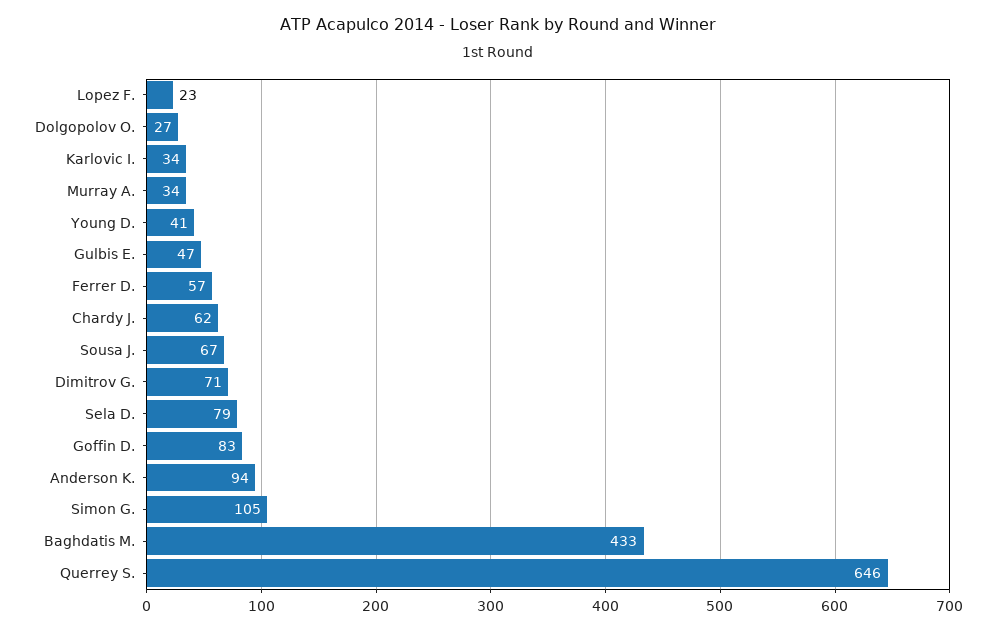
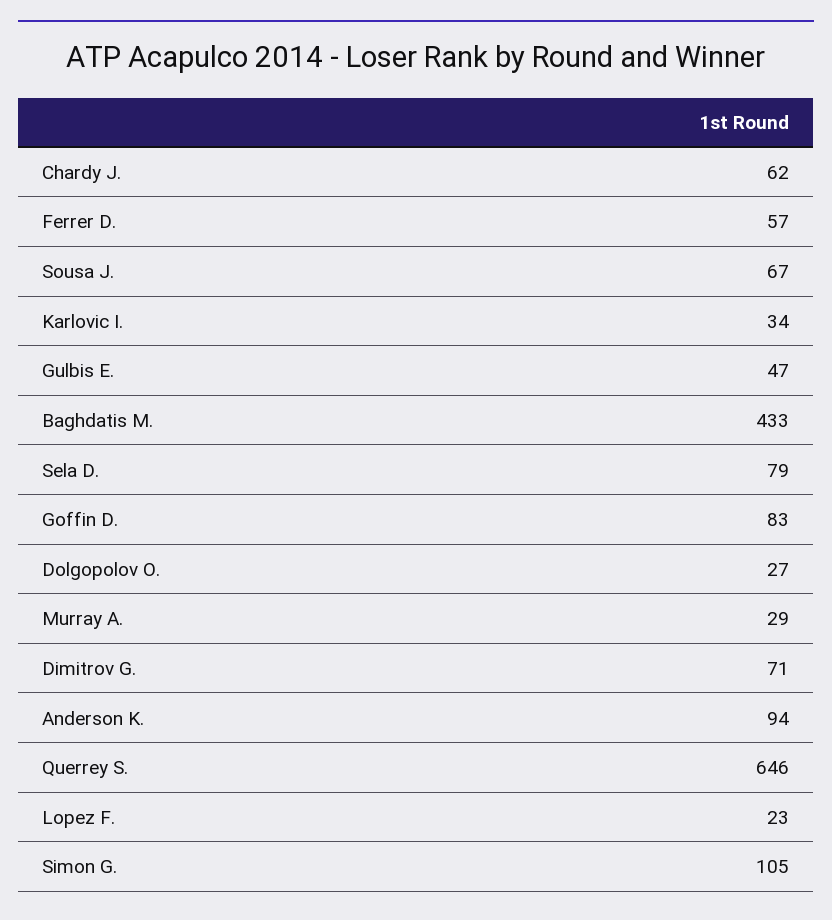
  {
    "Lopez F.": 23,
    "Dolgopolov O.": 27,
    "Karlovic I.": 34,
-   "Murray A.": 34,
+   "Murray A.": 29,
-   "Young D.": 41,
    "Gulbis E.": 47,
    "Ferrer D.": 57,
    "Chardy J.": 62,
    "Sousa J.": 67,
    "Dimitrov G.": 71,
    "Sela D.": 79,
    "Goffin D.": 83,
    "Anderson K.": 94,
    "Simon G.": 105,
    "Baghdatis M.": 433,
    "Querrey S.": 646
  }

